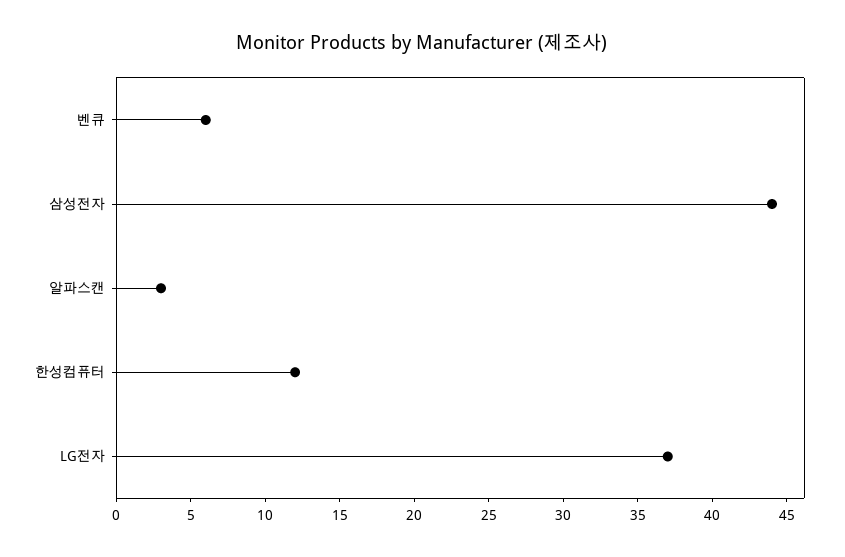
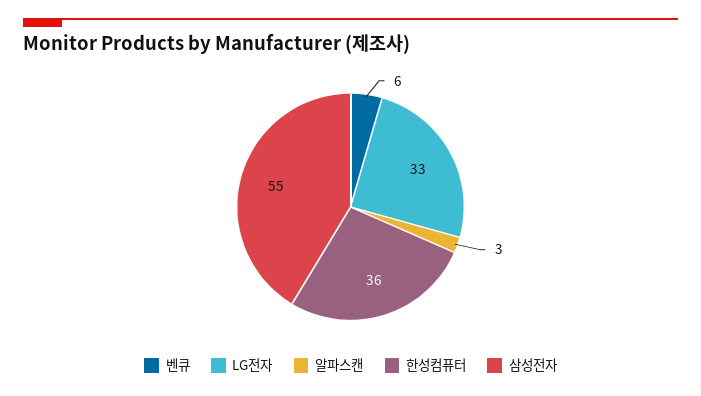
  {
    "벤큐": 6,
-   "삼성전자": 44,
+   "삼성전자": 55,
    "알파스캔": 3,
-   "한성컴퓨터": 12,
+   "한성컴퓨터": 36,
-   "LG전자": 37
+   "LG전자": 33
  }

